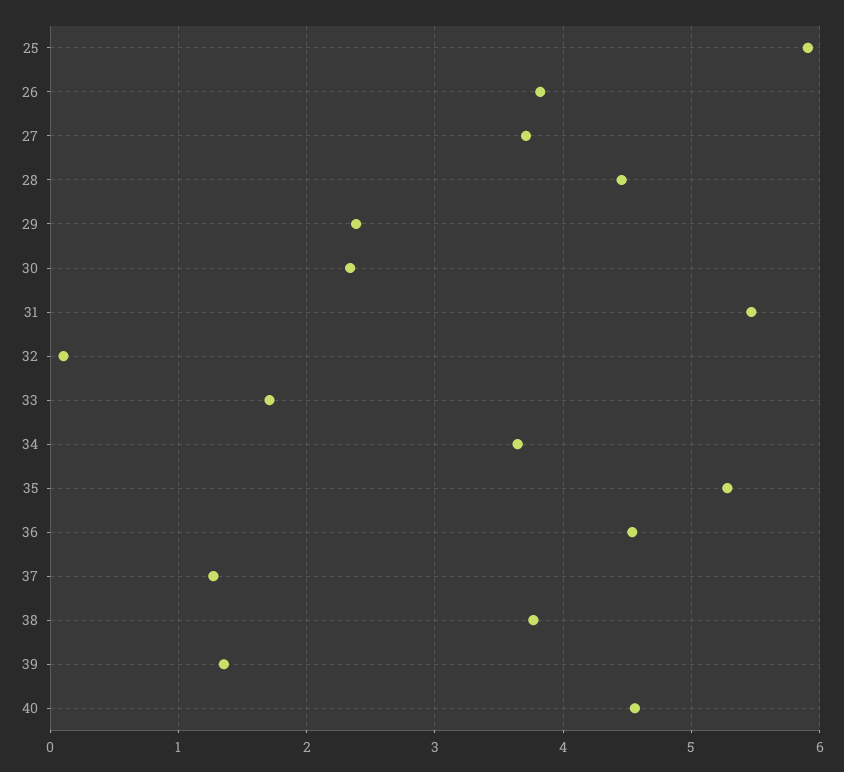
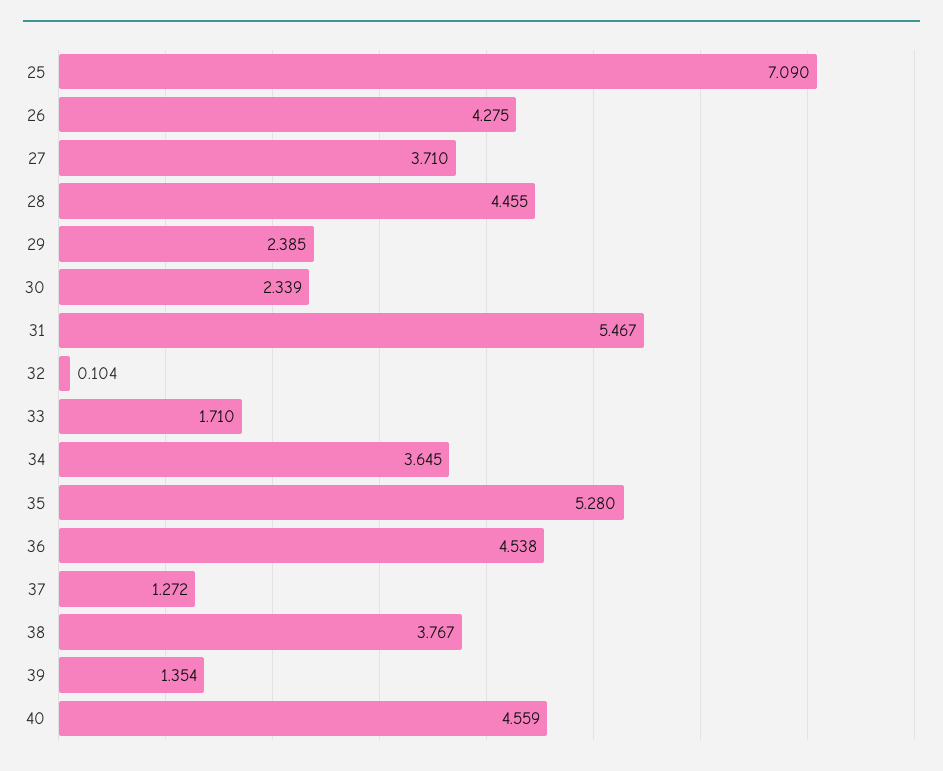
  {
-   "25": 5.9,
+   "25": 7.09,
-   "26": 3.8,
+   "26": 4.275,
    "27": 3.71,
    "28": 4.455,
    "29": 2.385,
    "30": 2.339,
    "31": 5.467,
    "32": 0.104,
    "33": 1.71,
    "34": 3.645,
    "35": 5.28,
    "36": 4.538,
    "37": 1.272,
    "38": 3.767,
    "39": 1.354,
    "40": 4.559
  }

